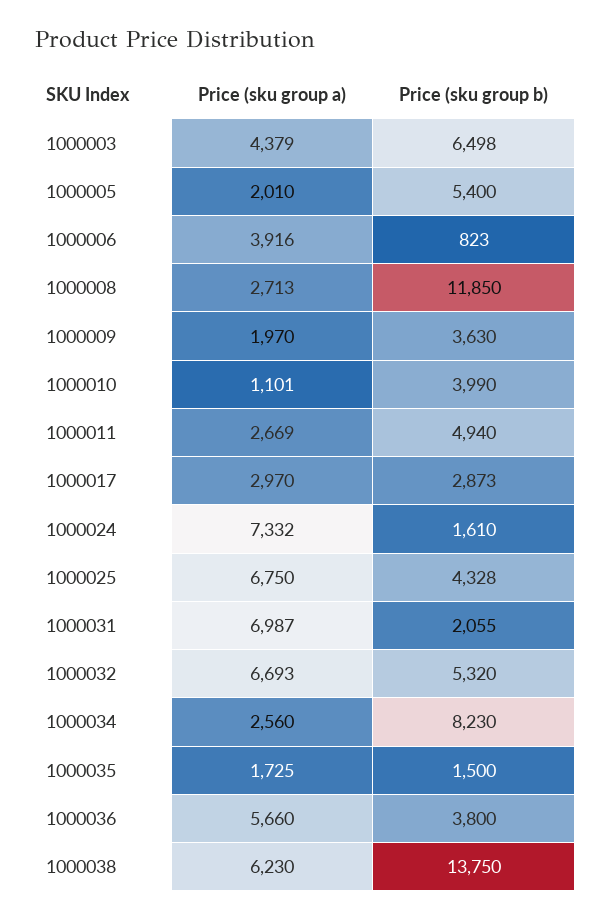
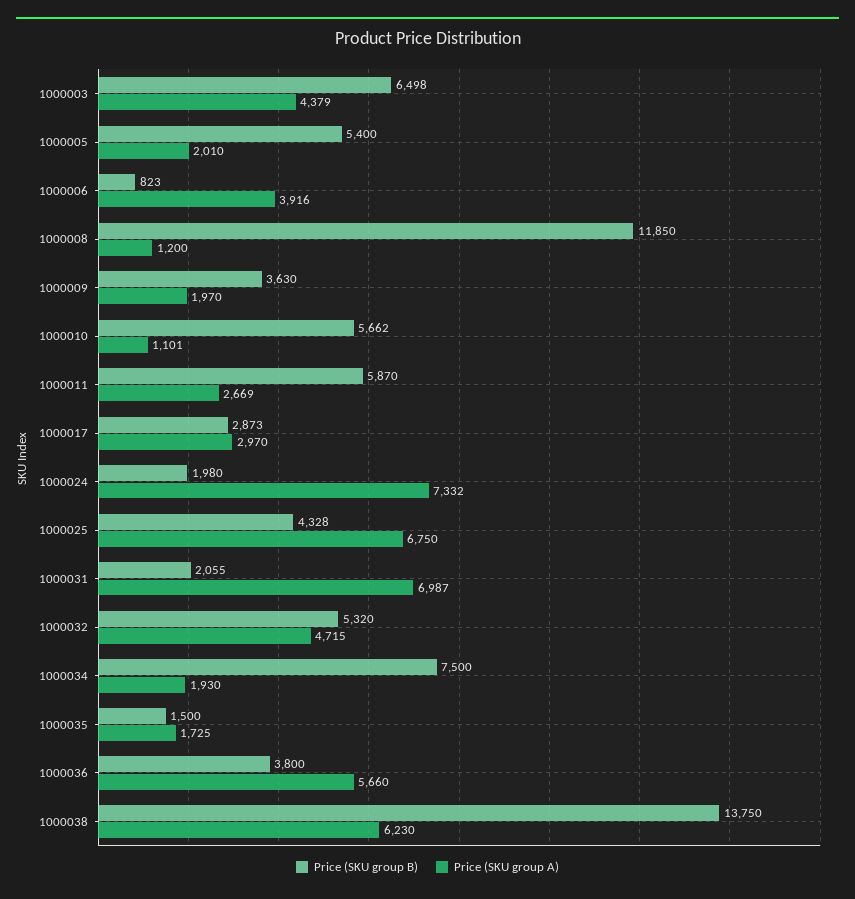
  {
    "Price (sku group a)": {
      "1000003": 4379,
      "1000005": 2010,
      "1000006": 3916,
-     "1000008": 2713,
+     "1000008": 1200,
      "1000009": 1970,
      "1000010": 1101,
      "1000011": 2669,
      "1000017": 2970,
      "1000024": 7332,
      "1000025": 6750,
      "1000031": 6987,
-     "1000032": 6693,
+     "1000032": 4715,
-     "1000034": 2560,
+     "1000034": 1930,
      "1000035": 1725,
      "1000036": 5660,
      "1000038": 6230
    },
    "Price (sku group b)": {
      "1000003": 6498,
      "1000005": 5400,
      "1000006": 823,
      "1000008": 11850,
      "1000009": 3630,
-     "1000010": 3990,
+     "1000010": 5662,
-     "1000011": 4940,
+     "1000011": 5870,
      "1000017": 2873,
-     "1000024": 1610,
+     "1000024": 1980,
      "1000025": 4328,
      "1000031": 2055,
      "1000032": 5320,
-     "1000034": 8230,
+     "1000034": 7500,
      "1000035": 1500,
      "1000036": 3800,
      "1000038": 13750
    }
  }

